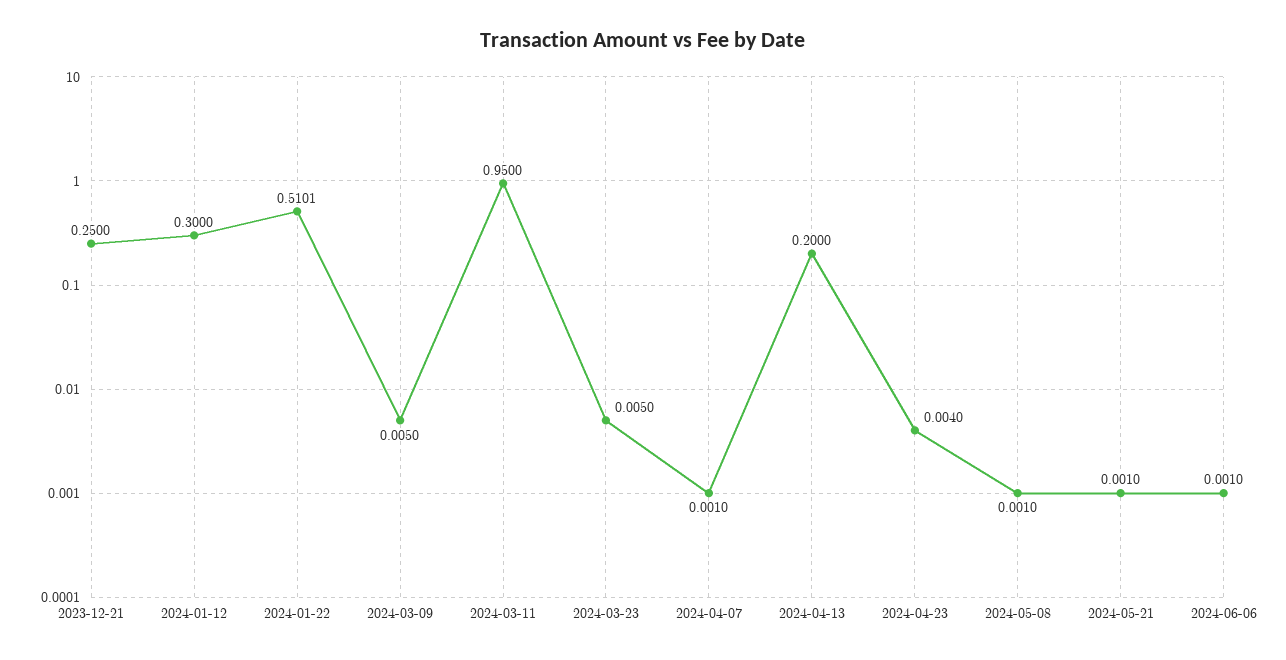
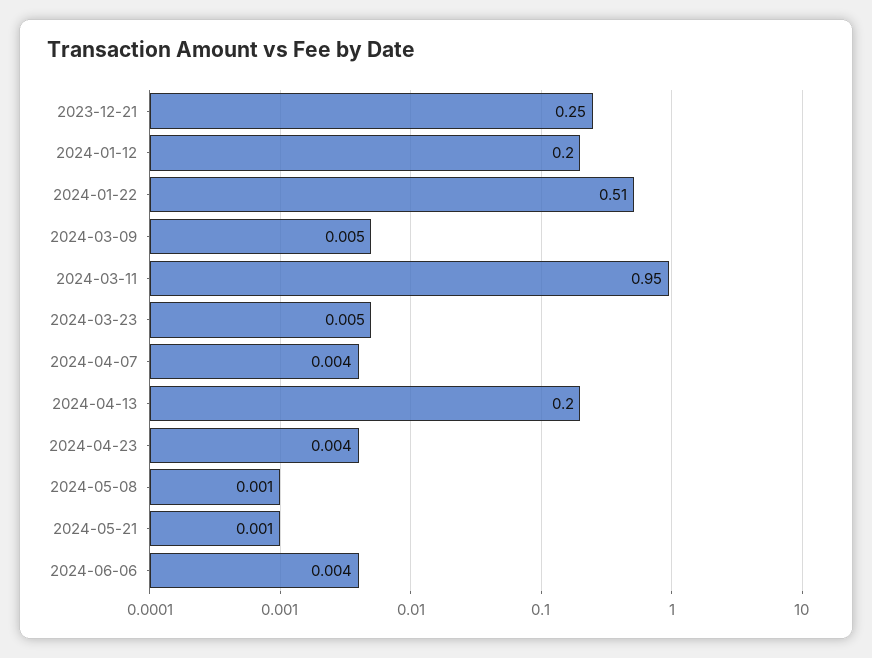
  {
    "2023-12-21": 0.25,
-   "2024-01-12": 0.3,
+   "2024-01-12": 0.2,
    "2024-01-22": 0.5101,
    "2024-03-09": 0.005,
    "2024-03-11": 0.95,
    "2024-03-23": 0.005,
-   "2024-04-07": 0.001,
+   "2024-04-07": 0.004,
    "2024-04-13": 0.2,
    "2024-04-23": 0.004,
    "2024-05-08": 0.001,
    "2024-05-21": 0.001,
-   "2024-06-06": 0.001
+   "2024-06-06": 0.004
  }

